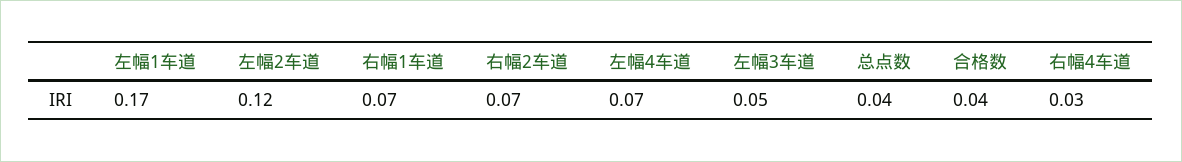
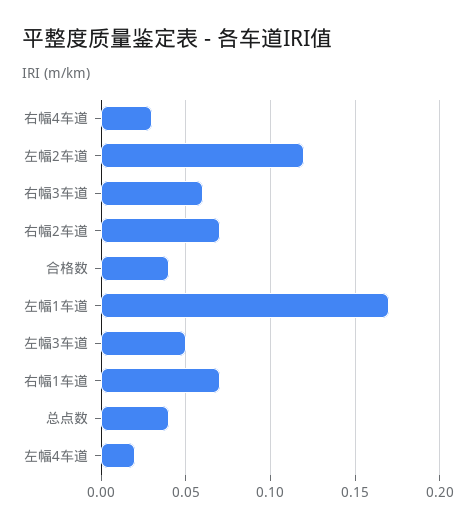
  {
    "左幅1车道": 0.17,
    "左幅2车道": 0.12,
    "右幅1车道": 0.07,
    "右幅2车道": 0.07,
-   "左幅4车道": 0.07,
+   "左幅4车道": 0.02,
    "左幅3车道": 0.05,
    "总点数": 0.04,
    "合格数": 0.04,
-   "右幅4车道": 0.03
+   "右幅4车道": 0.03,
+   "右幅3车道": 0.06
  }

